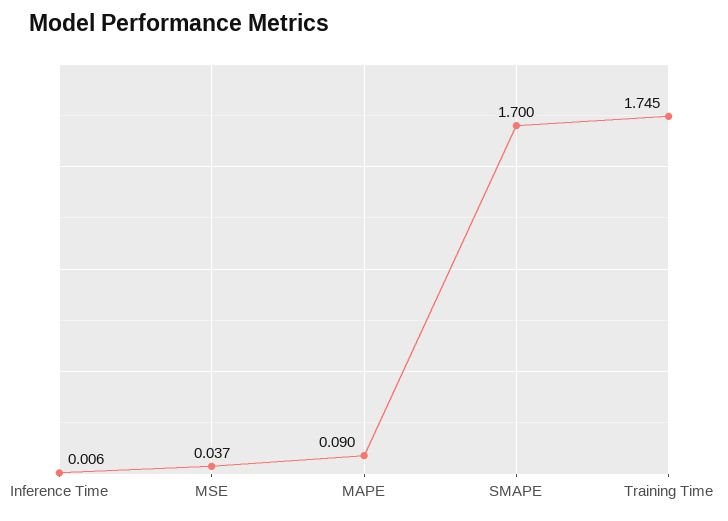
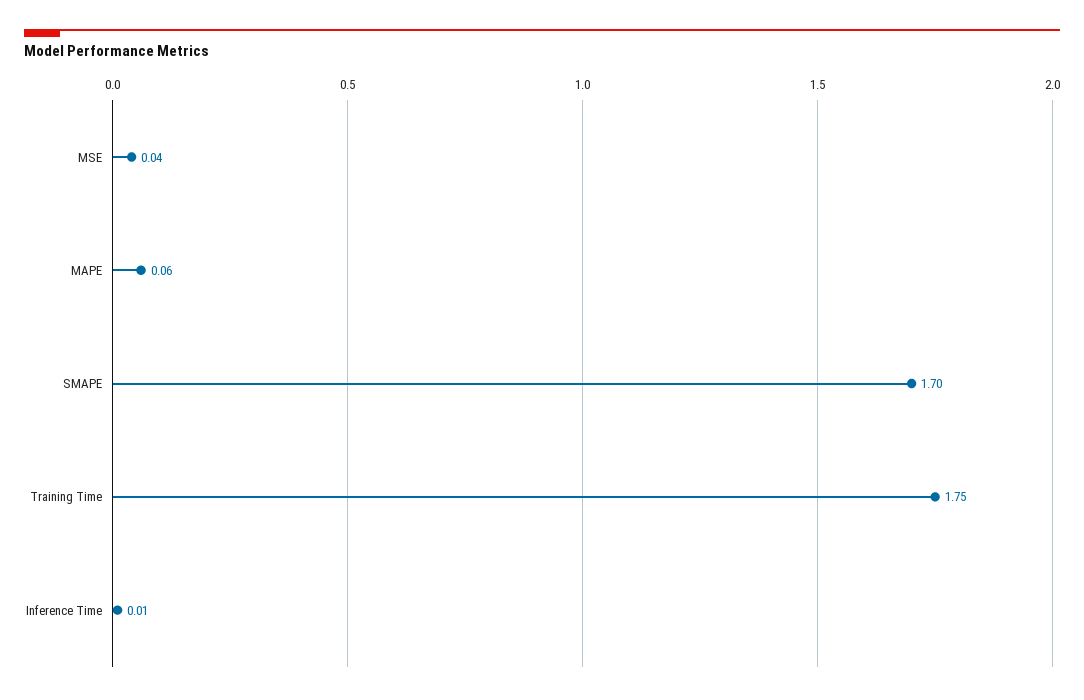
  {
    "Inference Time": 0.006,
    "MSE": 0.037,
-   "MAPE": 0.09,
+   "MAPE": 0.06,
    "SMAPE": 1.7,
    "Training Time": 1.745
  }

